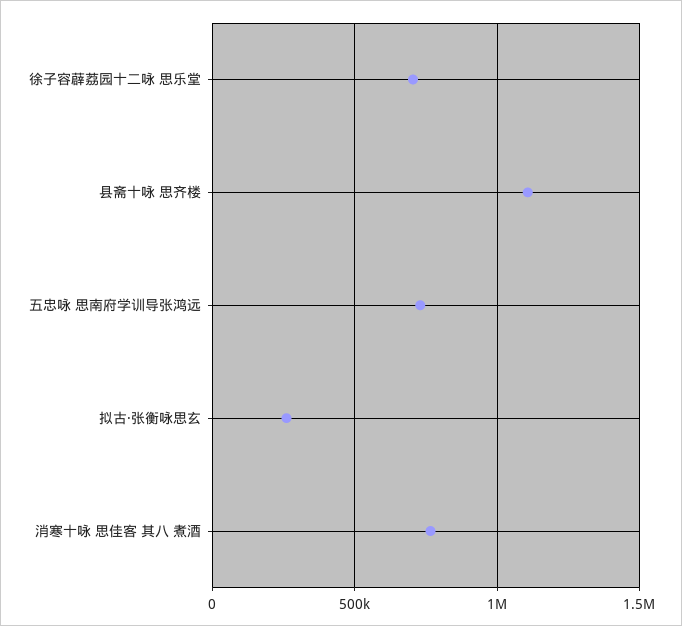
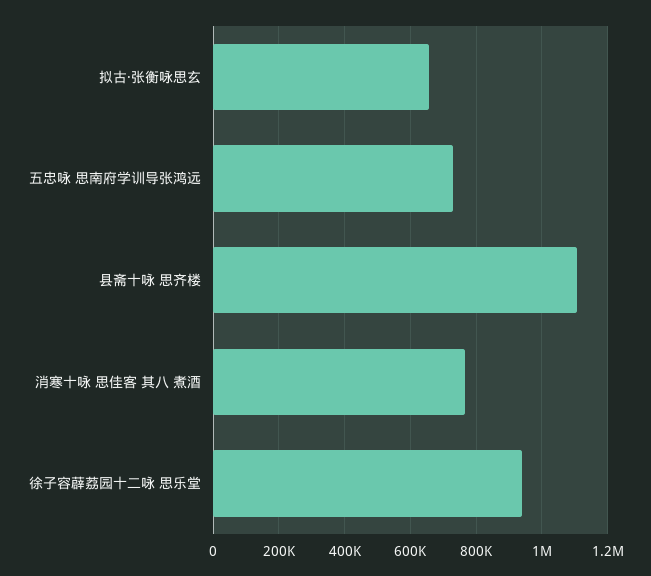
  {
-   "徐子容薜荔园十二咏 思乐堂": 700000,
+   "徐子容薜荔园十二咏 思乐堂": 940000,
    "县斋十咏 思齐楼": 1100000,
    "五忠咏 思南府学训导张鸿远": 740000,
-   "拟古·张衡咏思玄": 250000,
+   "拟古·张衡咏思玄": 660000,
    "消寒十咏 思佳客 其八 煮酒": 760000
  }

